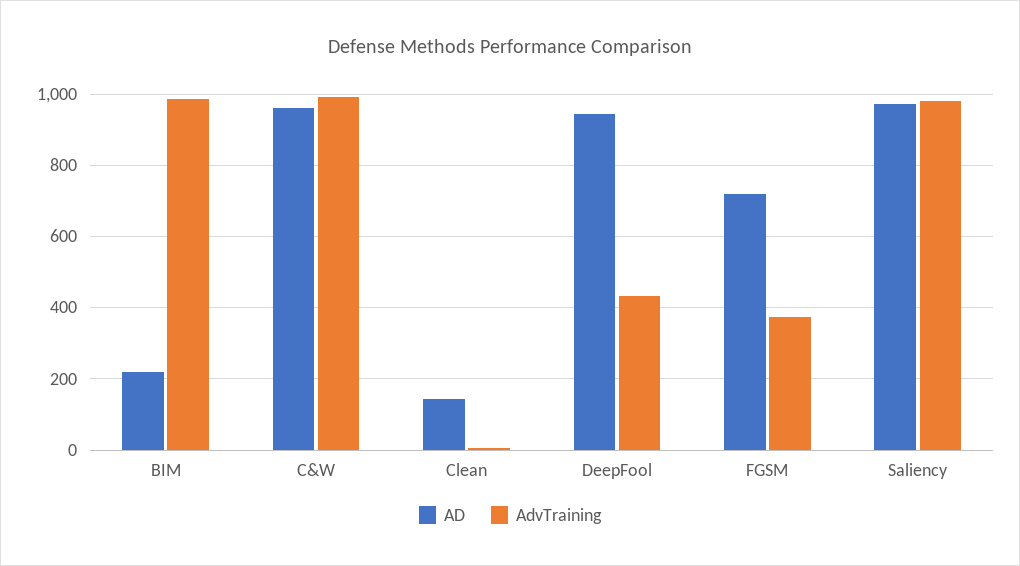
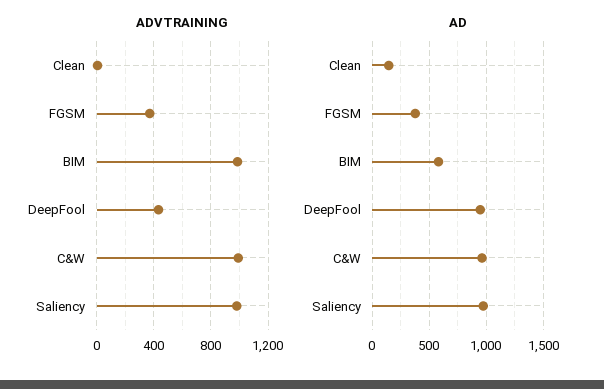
  {
    "AD": {
-     "BIM": 220,
+     "BIM": 600,
      "C&W": 960,
      "Clean": 140,
      "DeepFool": 940,
-     "FGSM": 720,
+     "FGSM": 400,
      "Saliency": 980
    },
    "AdvTraining": {
      "BIM": 980,
      "C&W": 1000,
      "Clean": 0,
      "DeepFool": 440,
      "FGSM": 380,
      "Saliency": 980
    }
  }

